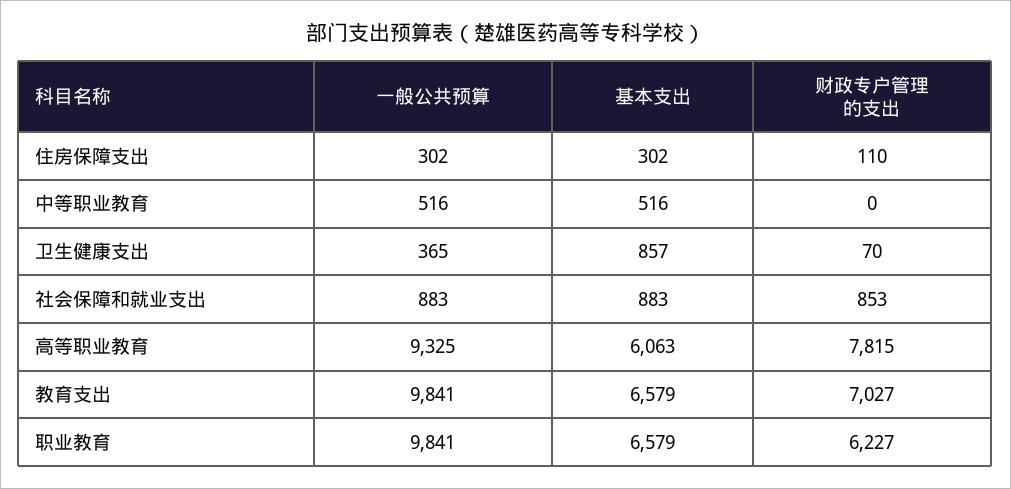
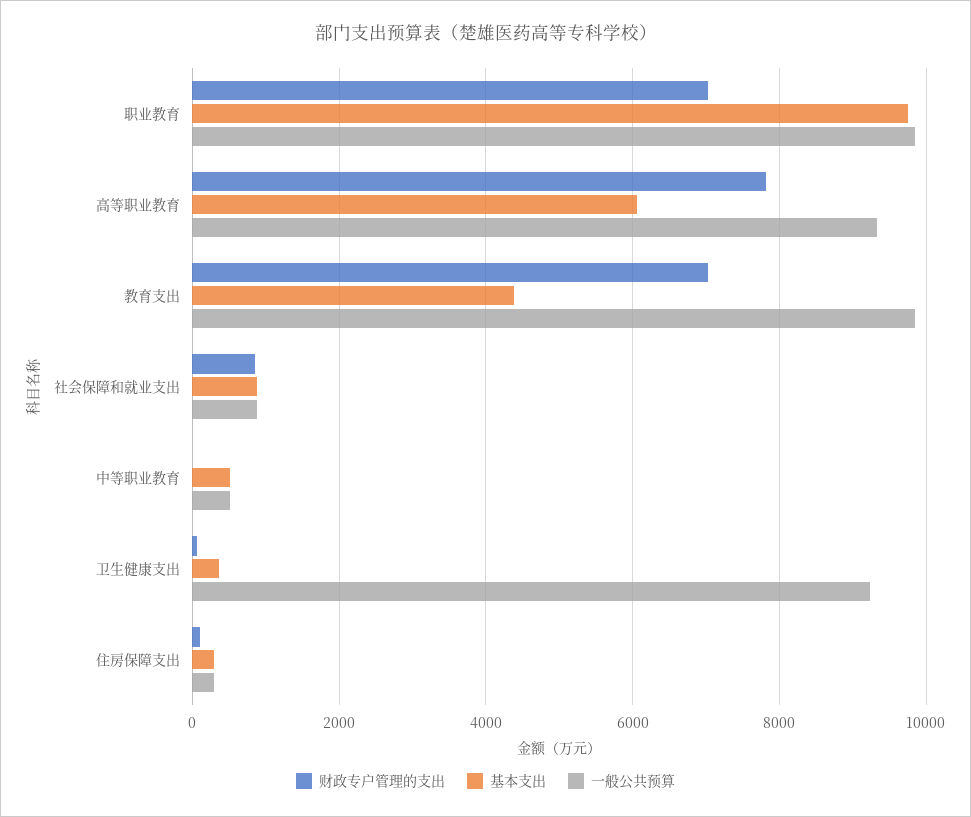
  {
    "一般公共预算": {
      "住房保障支出": 302,
      "中等职业教育": 516,
-     "卫生健康支出": 365,
+     "卫生健康支出": 9200,
      "社会保障和就业支出": 883,
      "高等职业教育": 9325,
      "教育支出": 9841,
      "职业教育": 9841
    },
    "基本支出": {
      "住房保障支出": 302,
      "中等职业教育": 516,
-     "卫生健康支出": 857,
+     "卫生健康支出": 400,
      "社会保障和就业支出": 883,
      "高等职业教育": 6063,
-     "教育支出": 6579,
+     "教育支出": 4400,
-     "职业教育": 6579
+     "职业教育": 9800
    },
    "财政专户管理的支出": {
      "住房保障支出": 110,
      "中等职业教育": 0,
      "卫生健康支出": 70,
      "社会保障和就业支出": 853,
      "高等职业教育": 7815,
      "教育支出": 7027,
-     "职业教育": 6227
+     "职业教育": 7000
    }
  }

